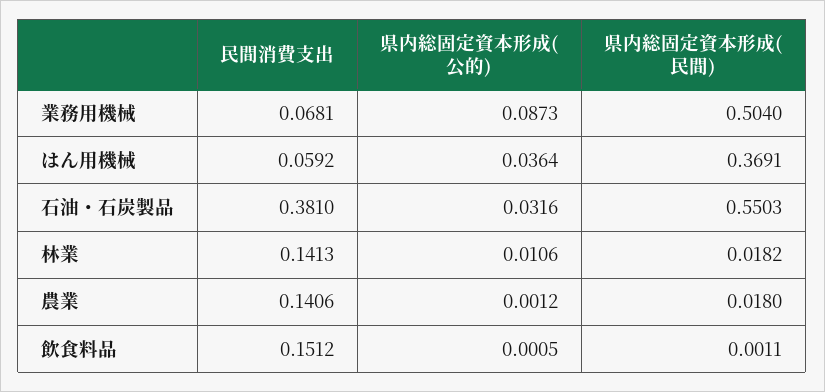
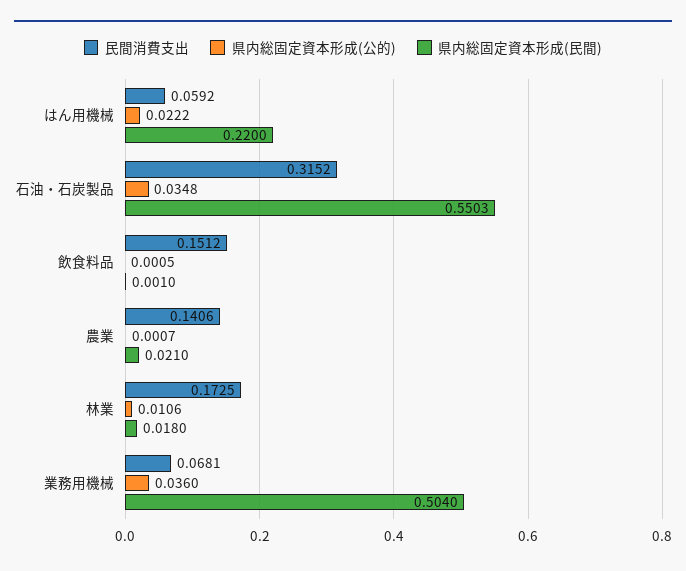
  {
    "民間消費支出": {
      "業務用機械": 0.0681,
      "はん用機械": 0.0592,
-     "石油・石炭製品": 0.381,
+     "石油・石炭製品": 0.3152,
-     "林業": 0.1413,
+     "林業": 0.1725,
      "農業": 0.1406,
      "飲食料品": 0.1512
    },
    "県内総固定資本形成(公的)": {
-     "業務用機械": 0.0873,
+     "業務用機械": 0.036,
-     "はん用機械": 0.0364,
+     "はん用機械": 0.0222,
-     "石油・石炭製品": 0.0316,
+     "石油・石炭製品": 0.0348,
      "林業": 0.0106,
-     "農業": 0.0012,
+     "農業": 0.0007,
      "飲食料品": 0.0005
    },
    "県内総固定資本形成(民間)": {
      "業務用機械": 0.504,
-     "はん用機械": 0.3691,
+     "はん用機械": 0.22,
      "石油・石炭製品": 0.5503,
-     "林業": 0.0182,
+     "林業": 0.018,
-     "農業": 0.018,
+     "農業": 0.021,
-     "飲食料品": 0.0011
+     "飲食料品": 0.001
    }
  }

